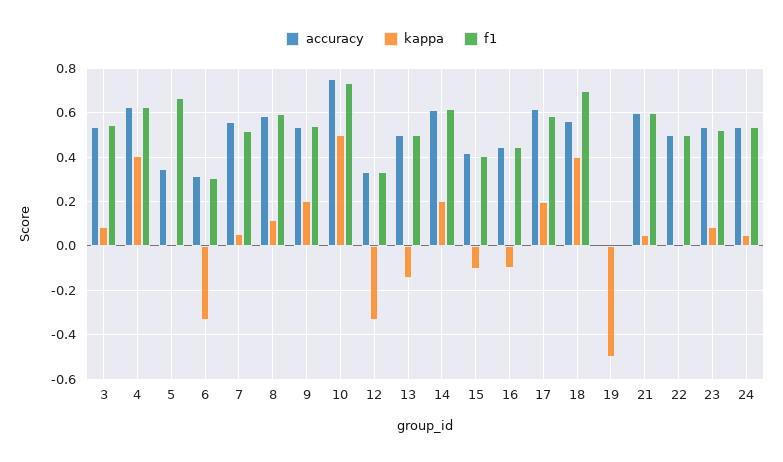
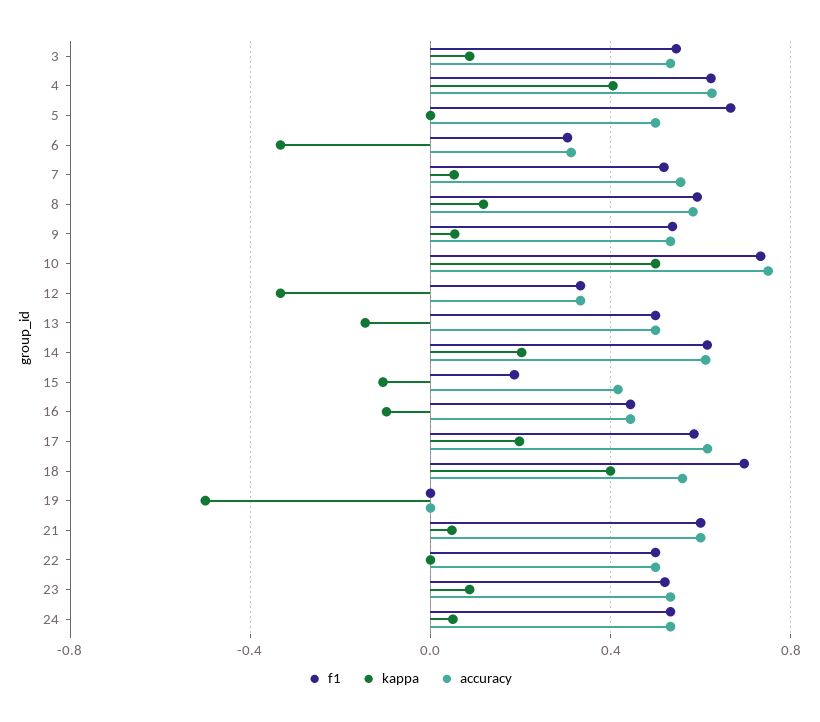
  {
    "accuracy": {
      "3": 0.55,
      "4": 0.65,
-     "5": 0.35,
+     "5": 0.5,
      "6": 0.3,
      "7": 0.55,
      "8": 0.6,
      "9": 0.55,
      "10": 0.75,
      "12": 0.35,
      "13": 0.5,
      "14": 0.6,
      "15": 0.4,
      "16": 0.45,
      "17": 0.6,
      "18": 0.55,
      "19": 0,
      "21": 0.6,
      "22": 0.5,
      "23": 0.55,
      "24": 0.55
    },
    "kappa": {
      "3": 0.1,
      "4": 0.4,
      "5": 0,
      "6": -0.35,
      "7": 0.05,
      "8": 0.1,
-     "9": 0.2,
+     "9": 0.05,
      "10": 0.5,
      "12": -0.35,
      "13": -0.15,
      "14": 0.2,
      "15": -0.1,
      "16": -0.1,
      "17": 0.2,
      "18": 0.4,
      "19": -0.5,
      "21": 0.05,
      "22": 0,
      "23": 0.1,
      "24": 0.05
    },
    "f1": {
      "3": 0.55,
      "4": 0.6,
      "5": 0.65,
      "6": 0.3,
      "7": 0.5,
      "8": 0.6,
      "9": 0.55,
      "10": 0.75,
      "12": 0.35,
      "13": 0.5,
      "14": 0.6,
-     "15": 0.4,
+     "15": 0.2,
      "16": 0.45,
      "17": 0.6,
      "18": 0.7,
      "19": 0,
      "21": 0.6,
      "22": 0.5,
      "23": 0.5,
      "24": 0.55
    }
  }

